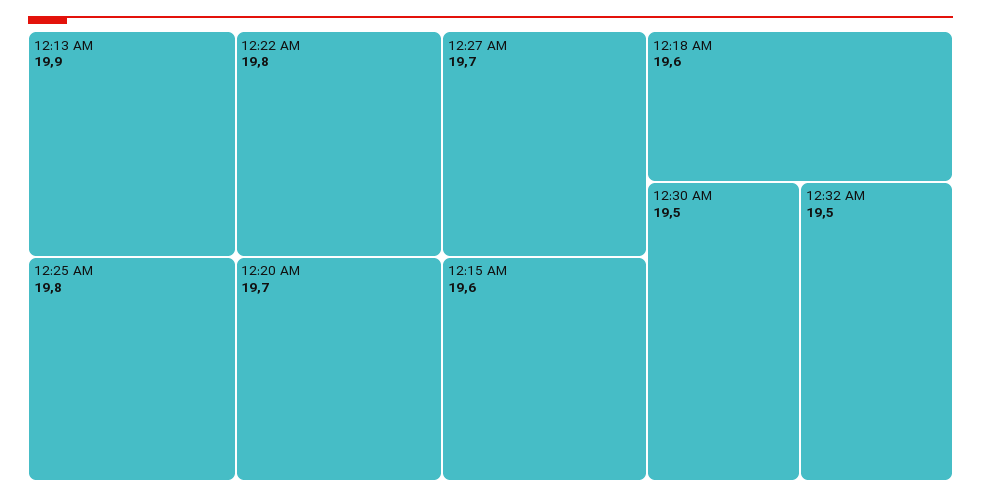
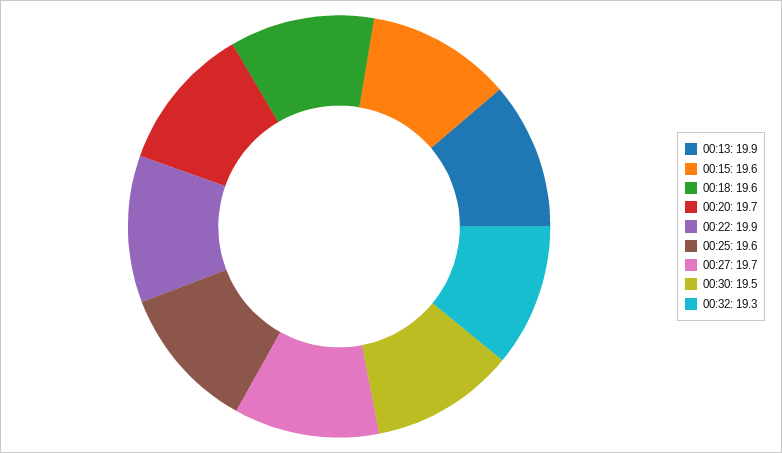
  {
    "12:13 AM": 19.9,
-   "12:22 AM": 19.8,
+   "12:22 AM": 19.9,
-   "12:25 AM": 19.8,
+   "12:25 AM": 19.6,
    "12:20 AM": 19.7,
    "12:27 AM": 19.7,
    "12:15 AM": 19.6,
    "12:18 AM": 19.6,
    "12:30 AM": 19.5,
-   "12:32 AM": 19.5
+   "12:32 AM": 19.3
  }

